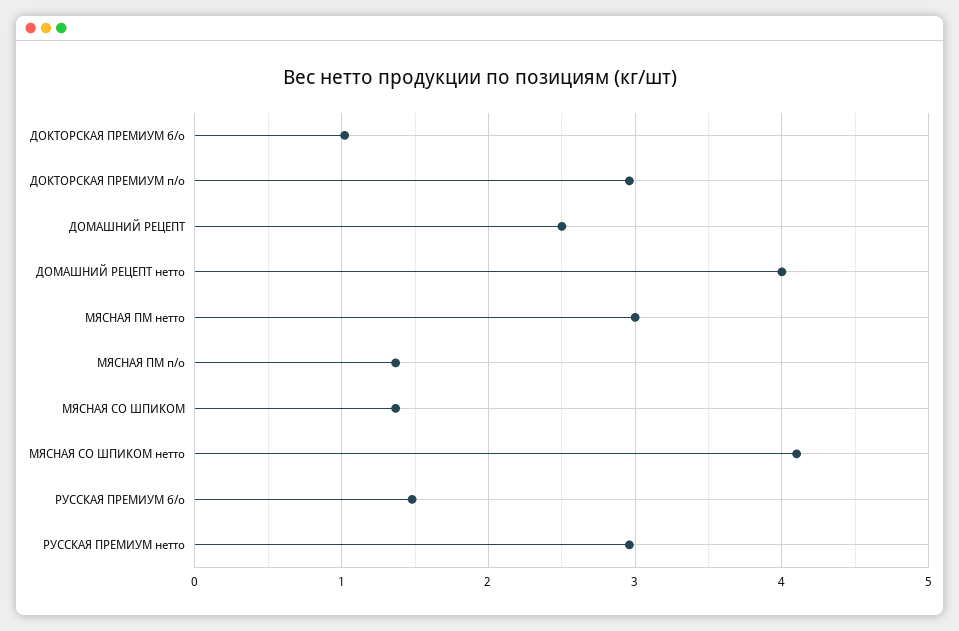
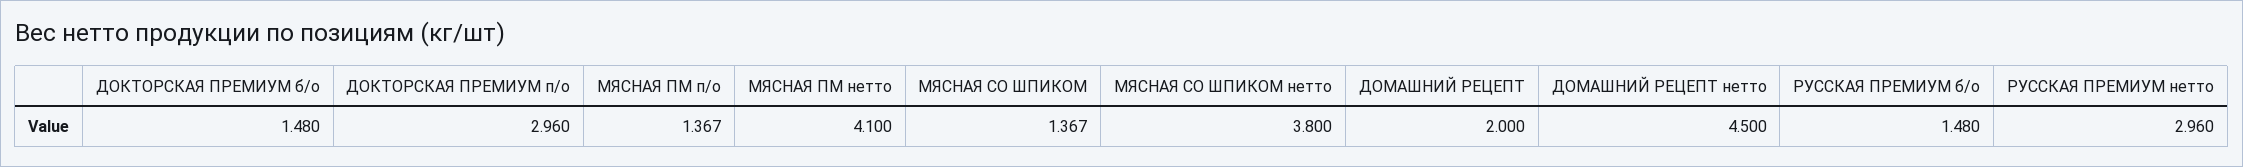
  {
-   "ДОКТОРСКАЯ ПРЕМИУМ б/о": 1,
+   "ДОКТОРСКАЯ ПРЕМИУМ б/о": 1.48,
    "ДОКТОРСКАЯ ПРЕМИУМ п/о": 2.96,
-   "ДОМАШНИЙ РЕЦЕПТ": 2.5,
+   "ДОМАШНИЙ РЕЦЕПТ": 2,
-   "ДОМАШНИЙ РЕЦЕПТ нетто": 4,
+   "ДОМАШНИЙ РЕЦЕПТ нетто": 4.5,
-   "МЯСНАЯ ПМ нетто": 3,
+   "МЯСНАЯ ПМ нетто": 4.1,
    "МЯСНАЯ ПМ п/о": 1.367,
    "МЯСНАЯ СО ШПИКОМ": 1.367,
-   "МЯСНАЯ СО ШПИКОМ нетто": 4.1,
+   "МЯСНАЯ СО ШПИКОМ нетто": 3.8,
    "РУССКАЯ ПРЕМИУМ б/о": 1.48,
    "РУССКАЯ ПРЕМИУМ нетто": 2.96
  }

